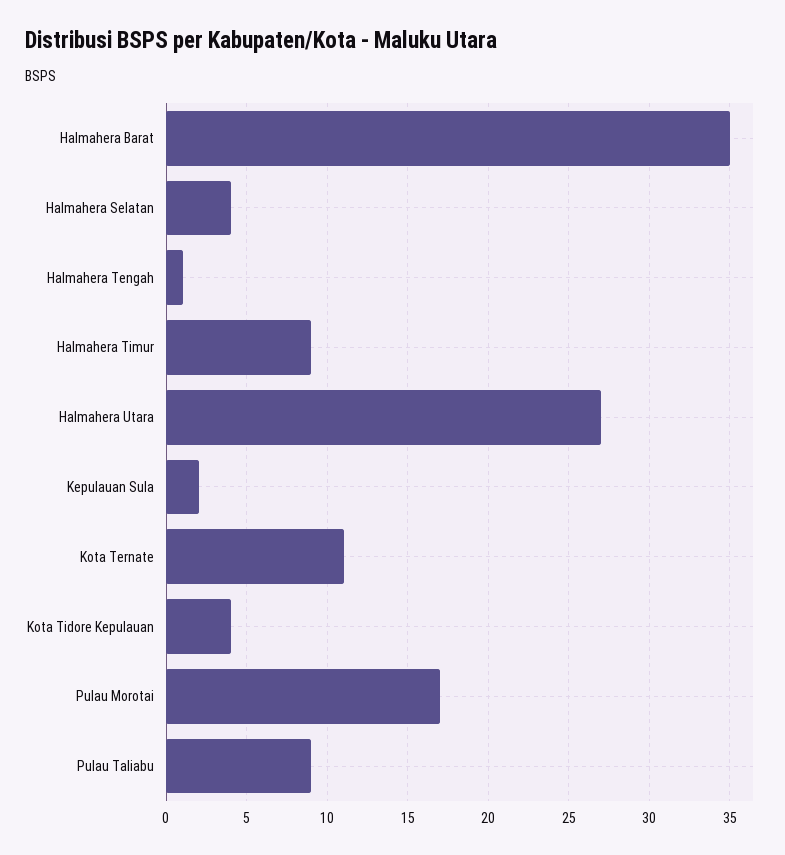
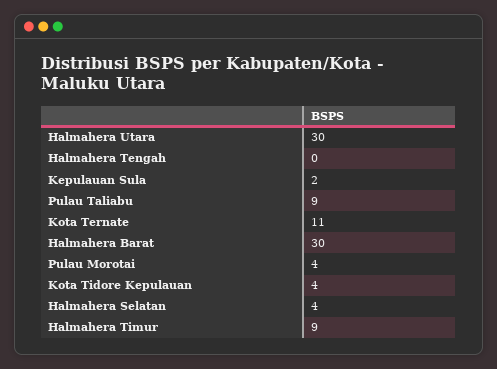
  {
-   "Halmahera Barat": 35,
+   "Halmahera Barat": 30,
    "Halmahera Selatan": 4,
-   "Halmahera Tengah": 1,
+   "Halmahera Tengah": 0,
    "Halmahera Timur": 9,
-   "Halmahera Utara": 27,
+   "Halmahera Utara": 30,
    "Kepulauan Sula": 2,
    "Kota Ternate": 11,
    "Kota Tidore Kepulauan": 4,
-   "Pulau Morotai": 17,
+   "Pulau Morotai": 4,
    "Pulau Taliabu": 9
  }

